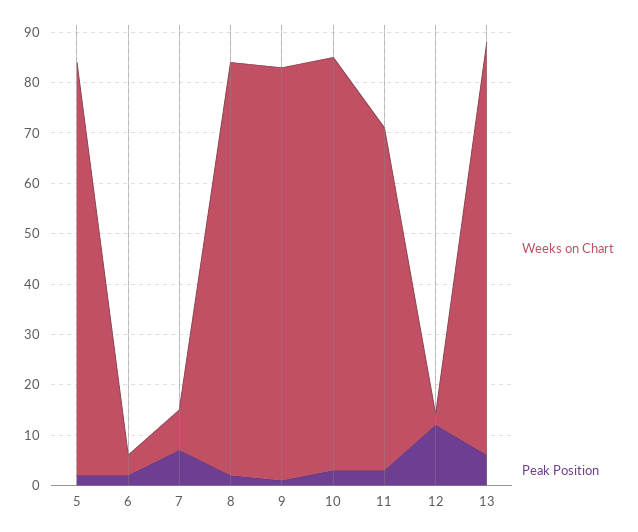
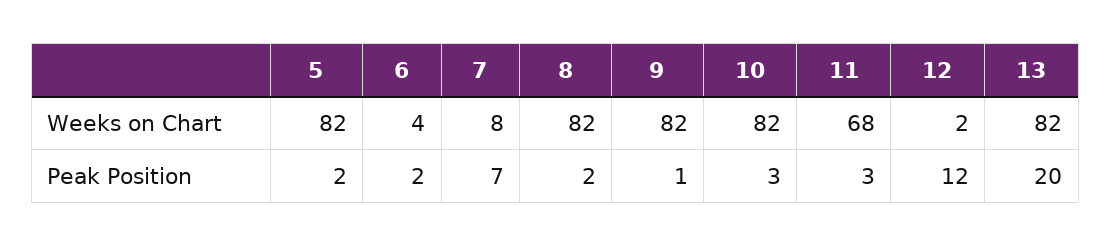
  {
    "Weeks on Chart": {
      "5": 82,
      "6": 4,
      "7": 8,
      "8": 82,
      "9": 82,
      "10": 82,
      "11": 68,
      "12": 2,
      "13": 82
    },
    "Peak Position": {
      "5": 2,
      "6": 2,
      "7": 7,
      "8": 2,
      "9": 1,
      "10": 3,
      "11": 3,
      "12": 12,
-     "13": 5
+     "13": 20
    }
  }

